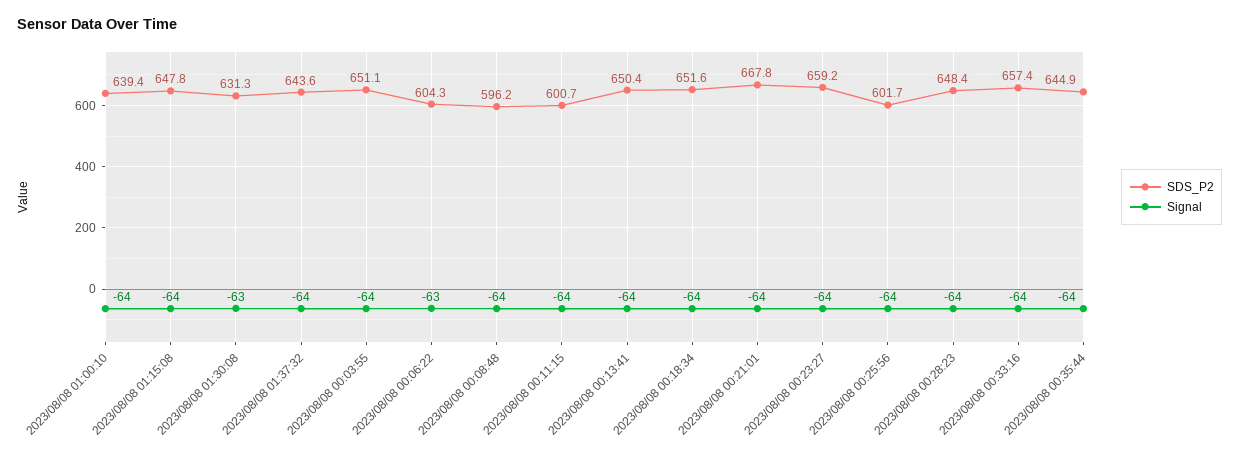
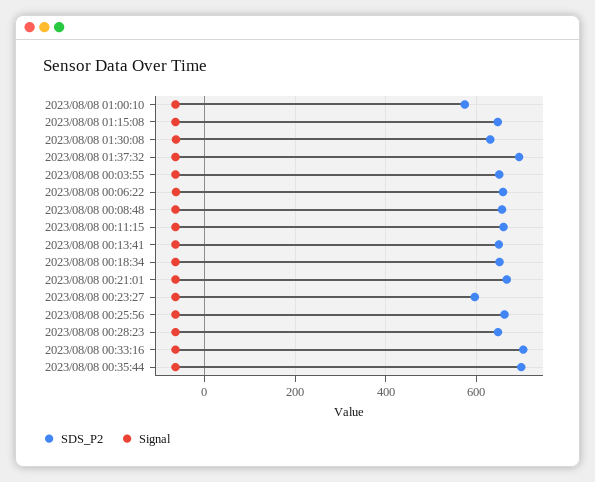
  {
    "SDS_P2": {
-     "2023/08/08 01:00:10": 639.4,
+     "2023/08/08 01:00:10": 580,
      "2023/08/08 01:15:08": 647.8,
      "2023/08/08 01:30:08": 631.3,
-     "2023/08/08 01:37:32": 643.6,
+     "2023/08/08 01:37:32": 700,
      "2023/08/08 00:03:55": 651.1,
-     "2023/08/08 00:06:22": 604.3,
+     "2023/08/08 00:06:22": 660,
-     "2023/08/08 00:08:48": 596.2,
+     "2023/08/08 00:08:48": 660,
-     "2023/08/08 00:11:15": 600.7,
+     "2023/08/08 00:11:15": 660,
      "2023/08/08 00:13:41": 650.4,
      "2023/08/08 00:18:34": 651.6,
      "2023/08/08 00:21:01": 667.8,
-     "2023/08/08 00:23:27": 659.2,
+     "2023/08/08 00:23:27": 600,
-     "2023/08/08 00:25:56": 601.7,
+     "2023/08/08 00:25:56": 660,
      "2023/08/08 00:28:23": 648.4,
-     "2023/08/08 00:33:16": 657.4,
+     "2023/08/08 00:33:16": 700,
-     "2023/08/08 00:35:44": 644.9
+     "2023/08/08 00:35:44": 700
    },
    "Signal": {
      "2023/08/08 01:00:10": -64,
      "2023/08/08 01:15:08": -64,
      "2023/08/08 01:30:08": -63,
      "2023/08/08 01:37:32": -64,
      "2023/08/08 00:03:55": -64,
      "2023/08/08 00:06:22": -63,
      "2023/08/08 00:08:48": -64,
      "2023/08/08 00:11:15": -64,
      "2023/08/08 00:13:41": -64,
      "2023/08/08 00:18:34": -64,
      "2023/08/08 00:21:01": -64,
      "2023/08/08 00:23:27": -64,
      "2023/08/08 00:25:56": -64,
      "2023/08/08 00:28:23": -64,
      "2023/08/08 00:33:16": -64,
      "2023/08/08 00:35:44": -64
    }
  }

